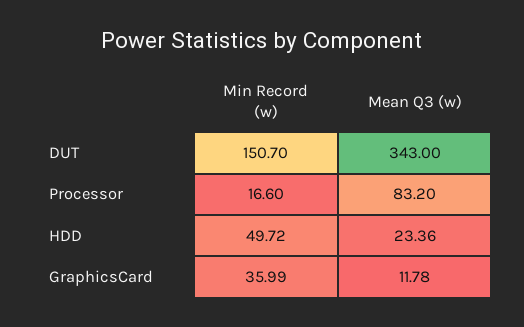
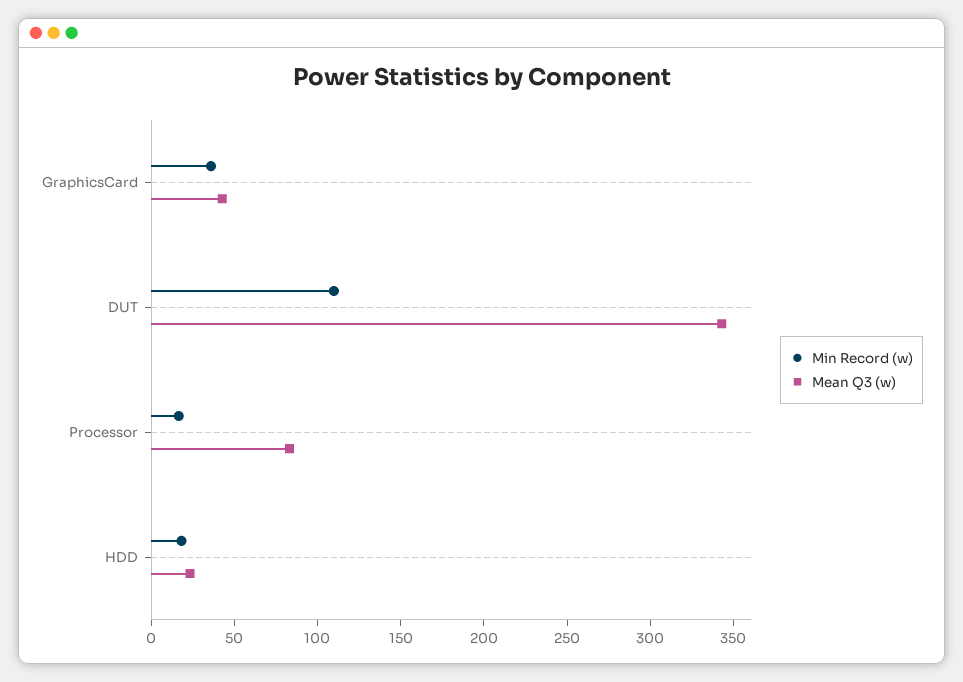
  {
    "Min Record (w)": {
-     "DUT": 150.7,
+     "DUT": 110,
      "Processor": 16.6,
-     "HDD": 49.72,
+     "HDD": 20,
      "GraphicsCard": 35.99
    },
    "Mean Q3 (w)": {
      "DUT": 343,
      "Processor": 83.2,
      "HDD": 23.36,
-     "GraphicsCard": 11.78
+     "GraphicsCard": 40
    }
  }

